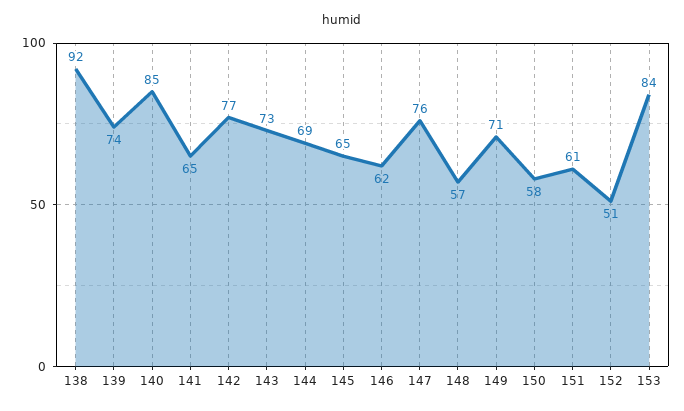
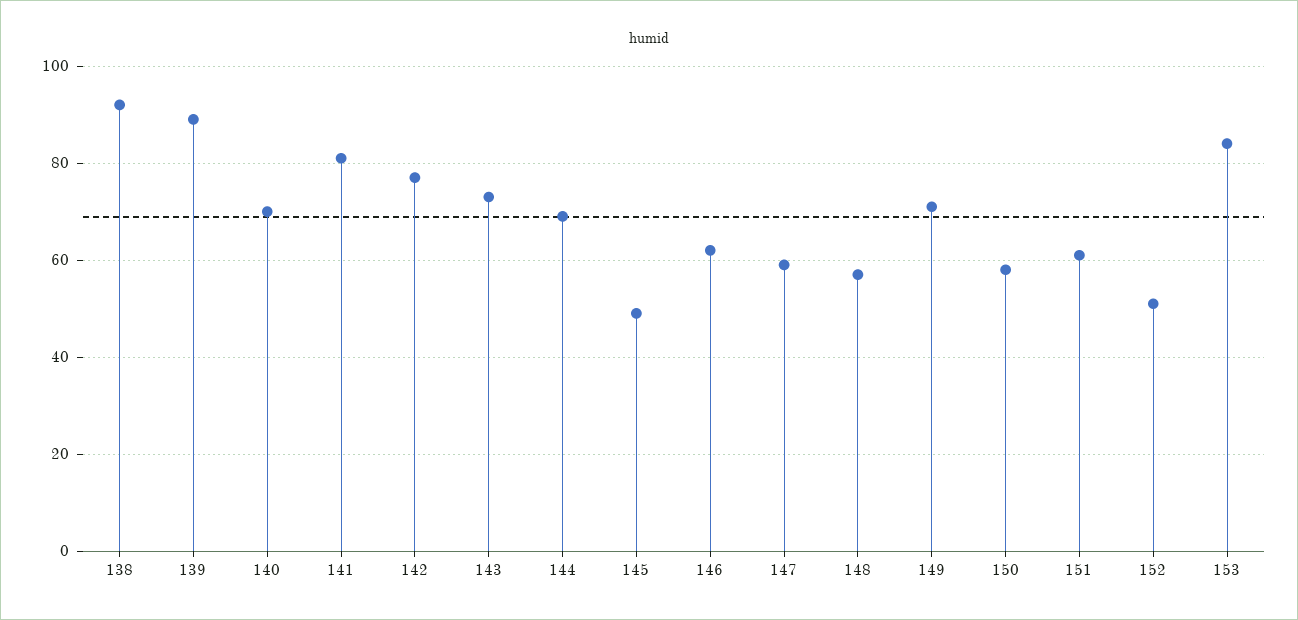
  {
    "138": 92,
-   "139": 74,
+   "139": 90,
-   "140": 85,
+   "140": 70,
-   "141": 65,
+   "141": 80,
    "142": 77,
    "143": 73,
    "144": 69,
-   "145": 65,
+   "145": 50,
    "146": 62,
-   "147": 76,
+   "147": 60,
    "148": 57,
    "149": 71,
    "150": 58,
    "151": 61,
    "152": 51,
    "153": 84
  }

